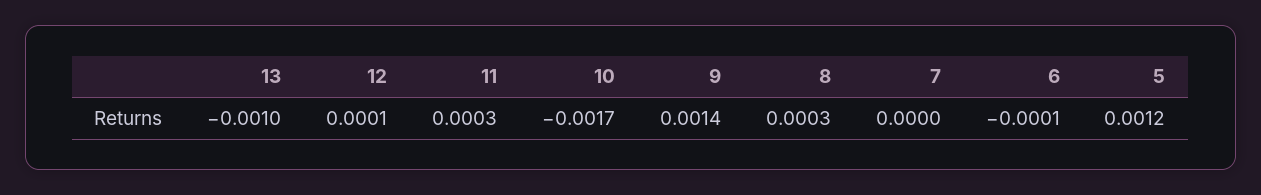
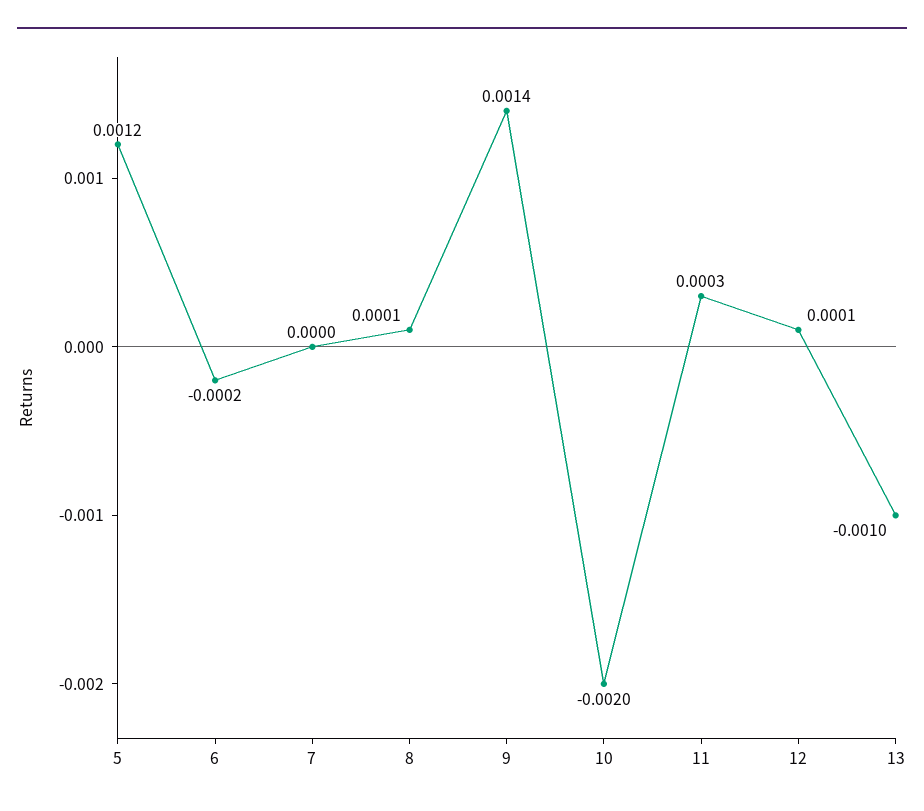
  {
    "13": -0.001,
    "12": 0.0001,
    "11": 0.0003,
-   "10": -0.0017,
+   "10": -0.002,
    "9": 0.0014,
-   "8": 0.0003,
+   "8": 0.0001,
    "7": 0,
-   "6": -0.0001,
+   "6": -0.0002,
    "5": 0.0012
  }

